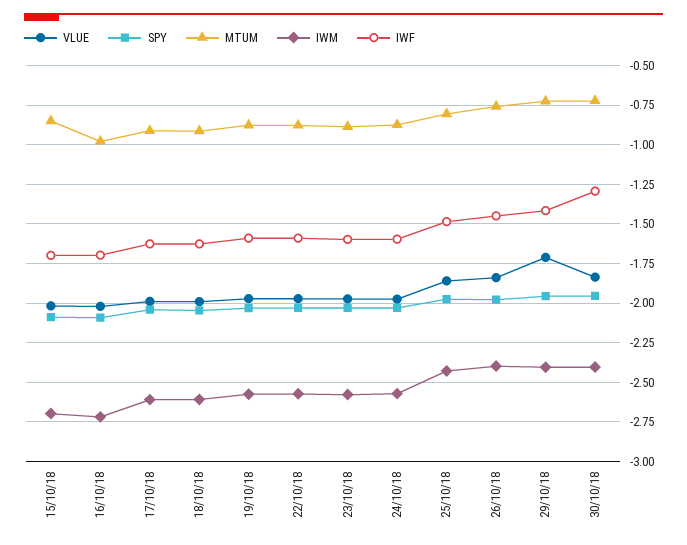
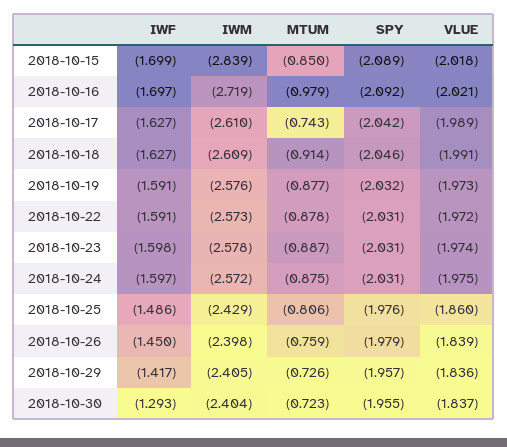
  {
    "VLUE": {
      "15/10/18": -2.018,
      "16/10/18": -2.021,
      "17/10/18": -1.989,
      "18/10/18": -1.991,
      "19/10/18": -1.973,
      "22/10/18": -1.972,
      "23/10/18": -1.974,
      "24/10/18": -1.975,
      "25/10/18": -1.86,
      "26/10/18": -1.839,
-     "29/10/18": -1.7,
+     "29/10/18": -1.836,
      "30/10/18": -1.837
    },
    "SPY": {
      "15/10/18": -2.089,
      "16/10/18": -2.092,
      "17/10/18": -2.042,
      "18/10/18": -2.046,
      "19/10/18": -2.032,
      "22/10/18": -2.031,
      "23/10/18": -2.031,
      "24/10/18": -2.031,
      "25/10/18": -1.976,
      "26/10/18": -1.979,
      "29/10/18": -1.957,
      "30/10/18": -1.955
    },
    "MTUM": {
      "15/10/18": -0.85,
      "16/10/18": -0.979,
-     "17/10/18": -0.9,
+     "17/10/18": -0.743,
      "18/10/18": -0.914,
      "19/10/18": -0.877,
      "22/10/18": -0.878,
      "23/10/18": -0.887,
      "24/10/18": -0.875,
      "25/10/18": -0.806,
      "26/10/18": -0.759,
      "29/10/18": -0.726,
      "30/10/18": -0.723
    },
    "IWM": {
-     "15/10/18": -2.7,
+     "15/10/18": -2.839,
      "16/10/18": -2.719,
      "17/10/18": -2.61,
      "18/10/18": -2.609,
      "19/10/18": -2.576,
      "22/10/18": -2.573,
      "23/10/18": -2.578,
      "24/10/18": -2.572,
      "25/10/18": -2.429,
      "26/10/18": -2.398,
      "29/10/18": -2.405,
      "30/10/18": -2.404
    },
    "IWF": {
      "15/10/18": -1.699,
      "16/10/18": -1.697,
      "17/10/18": -1.627,
      "18/10/18": -1.627,
      "19/10/18": -1.591,
      "22/10/18": -1.591,
      "23/10/18": -1.598,
      "24/10/18": -1.597,
      "25/10/18": -1.486,
      "26/10/18": -1.45,
      "29/10/18": -1.417,
      "30/10/18": -1.293
    }
  }

